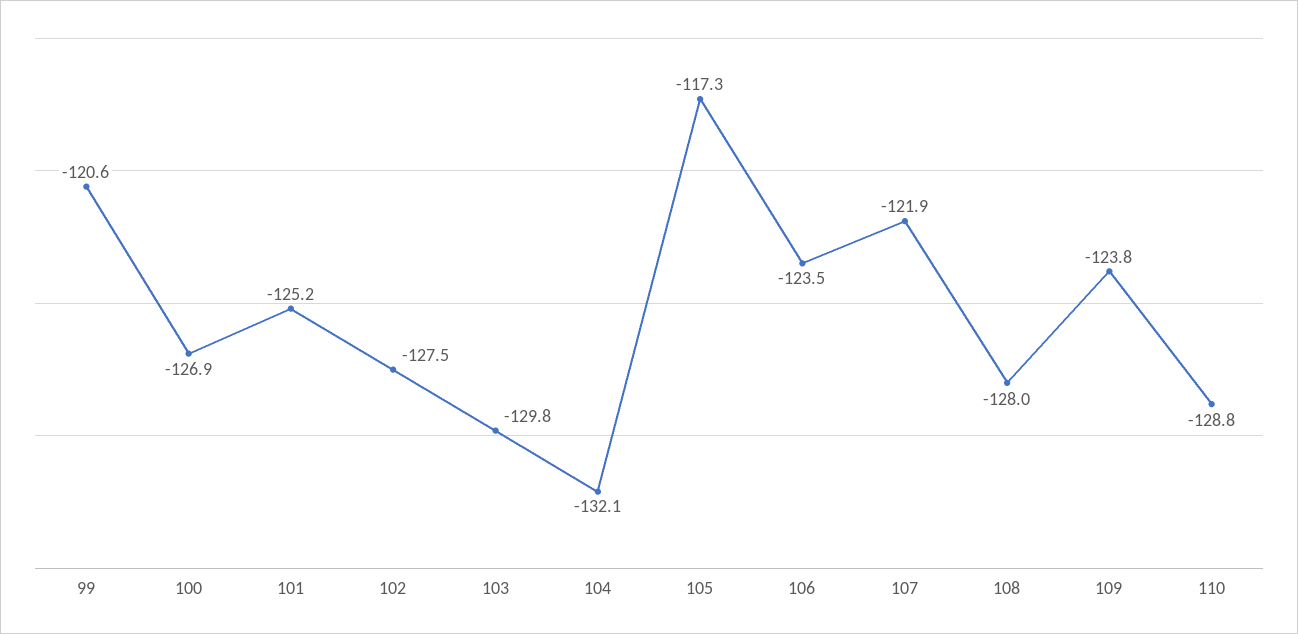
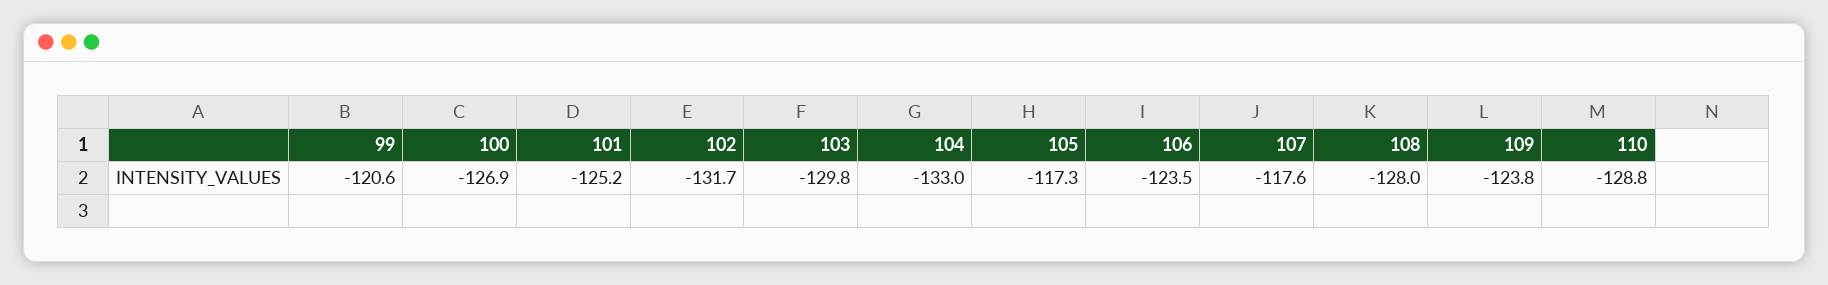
  {
    "99": -120.6,
    "100": -126.9,
    "101": -125.2,
-   "102": -127.5,
+   "102": -131.7,
    "103": -129.8,
-   "104": -132.1,
+   "104": -133,
    "105": -117.3,
    "106": -123.5,
-   "107": -121.9,
+   "107": -117.6,
    "108": -128,
    "109": -123.8,
    "110": -128.8
  }

